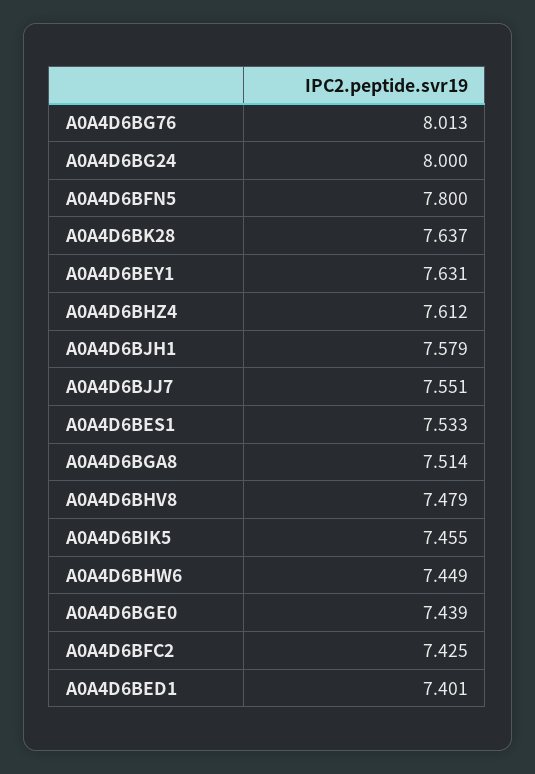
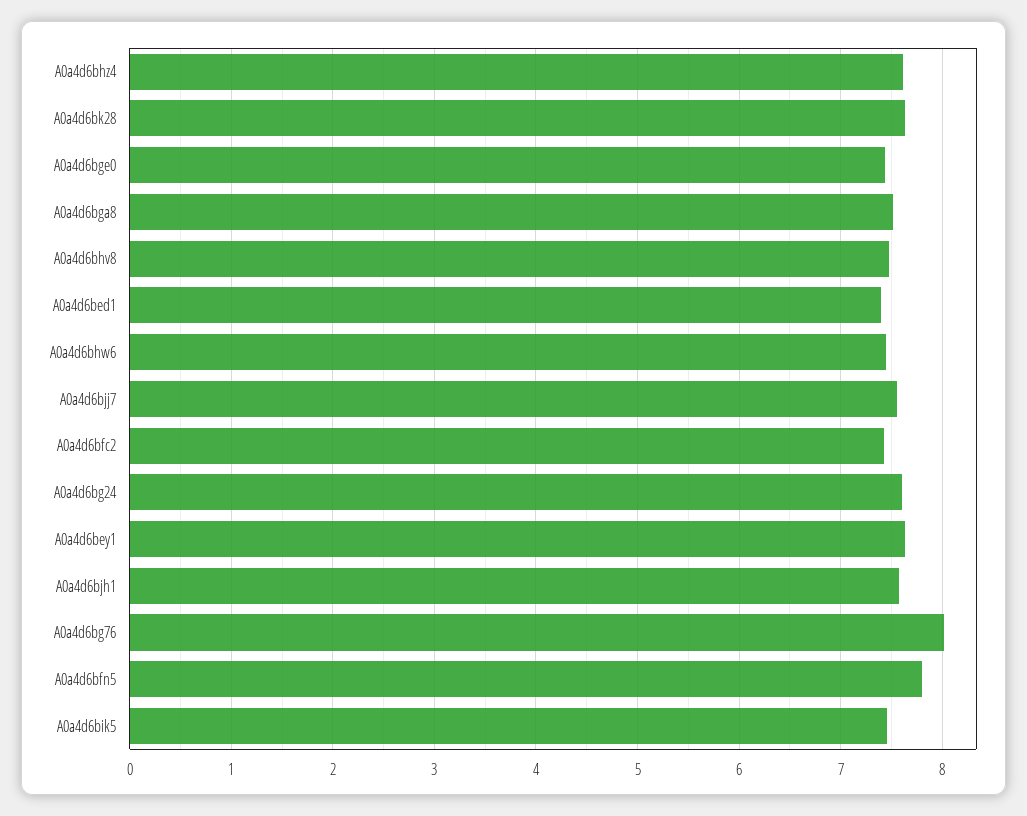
  {
    "A0A4D6BG76": 8.013,
-   "A0A4D6BG24": 8,
+   "A0A4D6BG24": 7.6,
    "A0A4D6BFN5": 7.8,
    "A0A4D6BK28": 7.637,
    "A0A4D6BEY1": 7.631,
    "A0A4D6BHZ4": 7.612,
    "A0A4D6BJH1": 7.579,
    "A0A4D6BJJ7": 7.551,
-   "A0A4D6BES1": 7.533,
    "A0A4D6BGA8": 7.514,
    "A0A4D6BHV8": 7.479,
    "A0A4D6BIK5": 7.455,
    "A0A4D6BHW6": 7.449,
    "A0A4D6BGE0": 7.439,
    "A0A4D6BFC2": 7.425,
    "A0A4D6BED1": 7.401
  }

